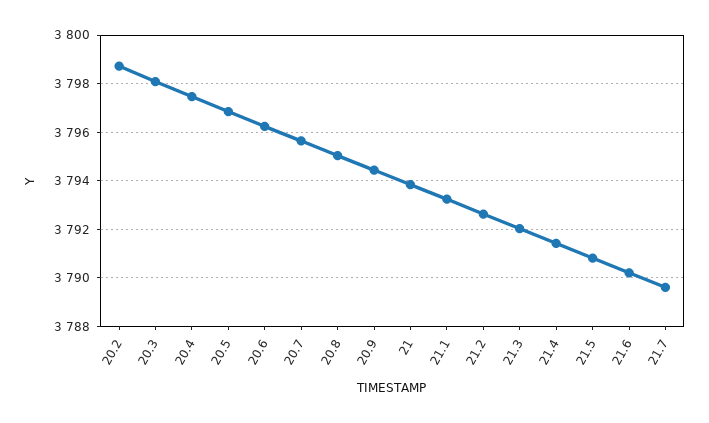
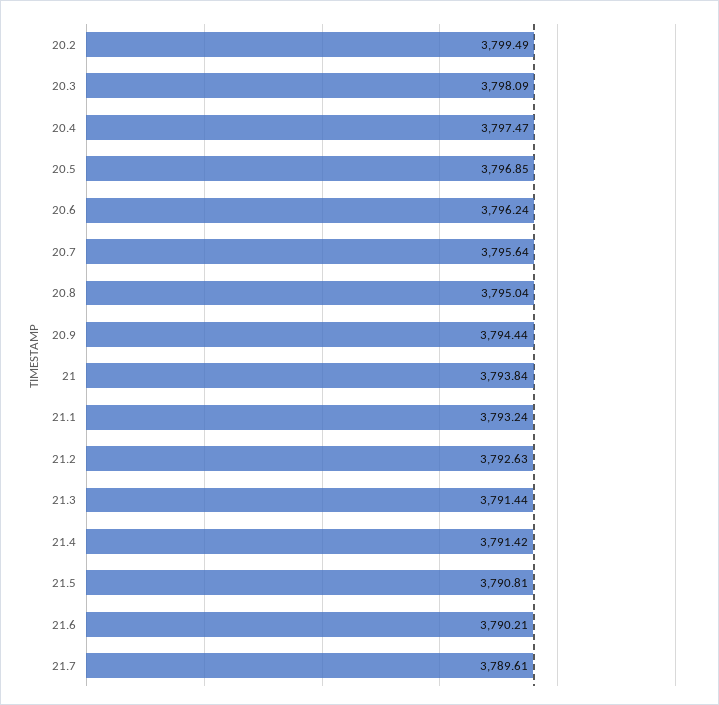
  {
-   "20.2": 3798.75,
+   "20.2": 3799.49,
    "20.3": 3798.09,
    "20.4": 3797.47,
    "20.5": 3796.85,
    "20.6": 3796.24,
    "20.7": 3795.64,
    "20.8": 3795.04,
    "20.9": 3794.44,
    "21": 3793.84,
    "21.1": 3793.24,
    "21.2": 3792.63,
-   "21.3": 3792,
+   "21.3": 3791.44,
    "21.4": 3791.42,
    "21.5": 3790.81,
    "21.6": 3790.21,
    "21.7": 3789.61
  }

